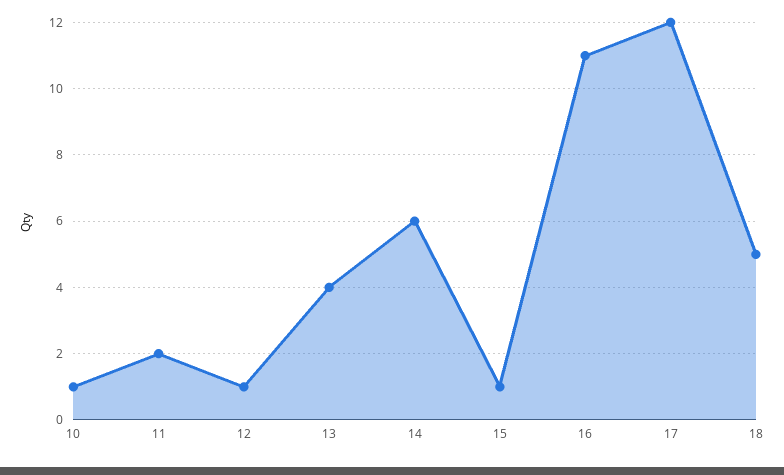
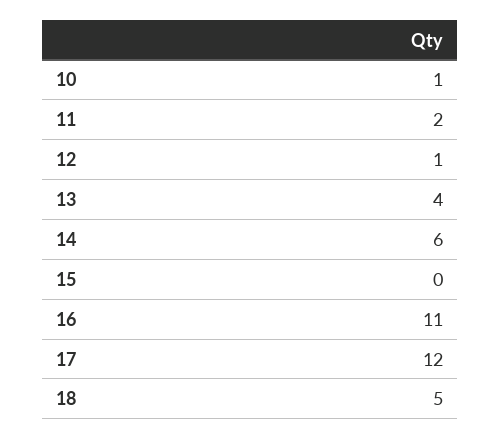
  {
    "10": 1,
    "11": 2,
    "12": 1,
    "13": 4,
    "14": 6,
-   "15": 1,
+   "15": 0,
    "16": 11,
    "17": 12,
    "18": 5
  }

